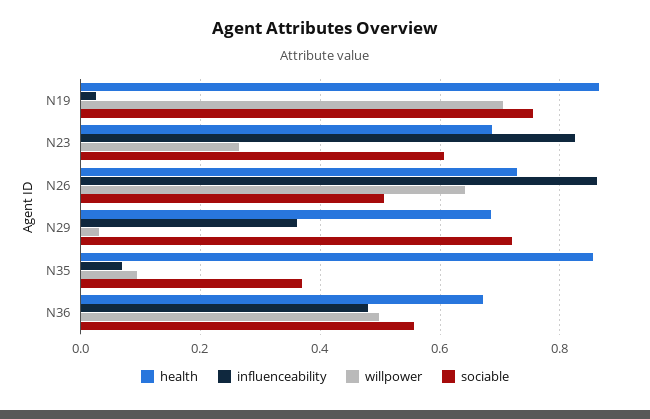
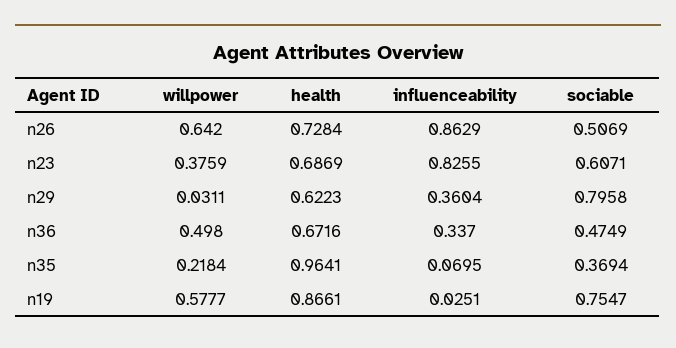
  {
    "health": {
      "N19": 0.8661,
      "N23": 0.6869,
      "N26": 0.7284,
-     "N29": 0.68,
+     "N29": 0.6223,
-     "N35": 0.86,
+     "N35": 0.9641,
      "N36": 0.6716
    },
    "influenceability": {
      "N19": 0.0251,
      "N23": 0.8255,
      "N26": 0.8629,
      "N29": 0.3604,
      "N35": 0.0695,
-     "N36": 0.48
+     "N36": 0.337
    },
    "willpower": {
-     "N19": 0.7,
+     "N19": 0.5777,
-     "N23": 0.26,
+     "N23": 0.3759,
      "N26": 0.642,
      "N29": 0.0311,
-     "N35": 0.1,
+     "N35": 0.2184,
      "N36": 0.498
    },
    "sociable": {
      "N19": 0.7547,
      "N23": 0.6071,
      "N26": 0.5069,
-     "N29": 0.72,
+     "N29": 0.7958,
      "N35": 0.3694,
-     "N36": 0.56
+     "N36": 0.4749
    }
  }

